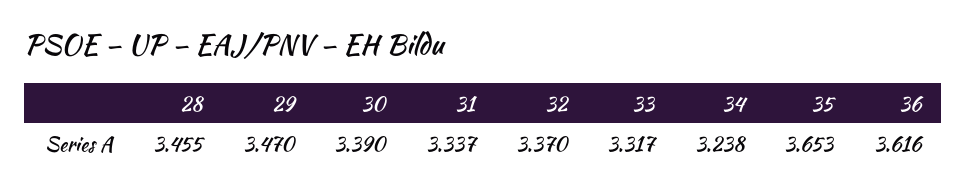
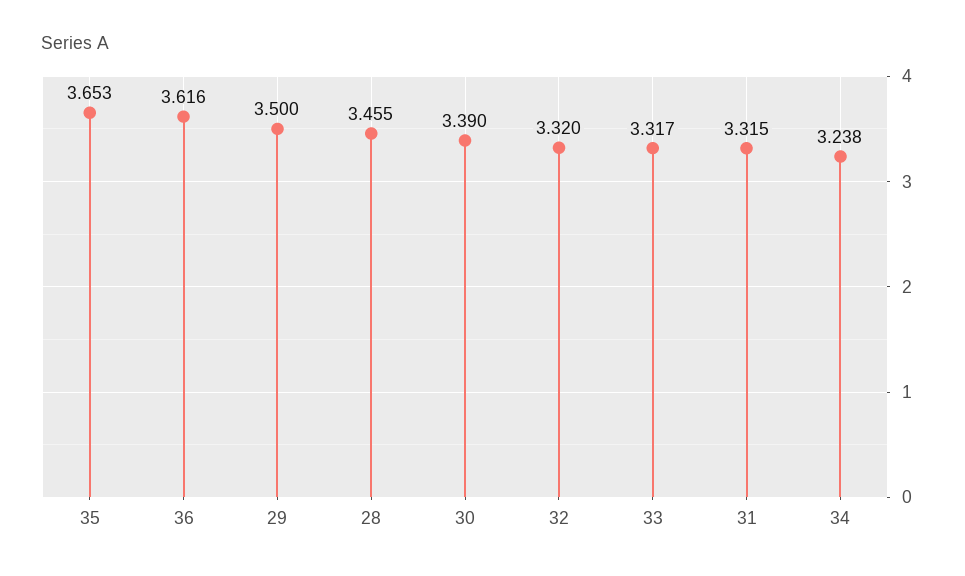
  {
    "28": 3.455,
-   "29": 3.47,
+   "29": 3.5,
    "30": 3.39,
-   "31": 3.337,
+   "31": 3.315,
-   "32": 3.37,
+   "32": 3.32,
    "33": 3.317,
    "34": 3.238,
    "35": 3.653,
    "36": 3.616
  }

